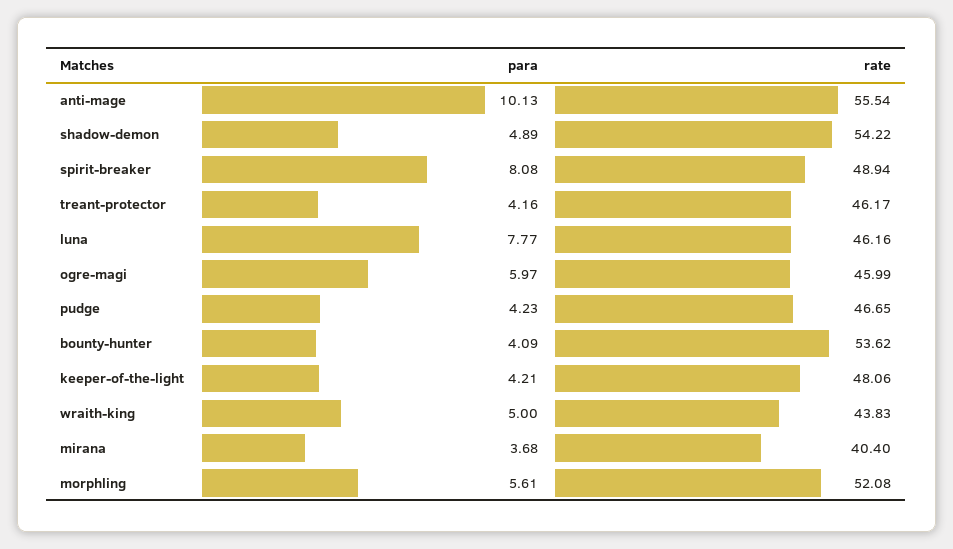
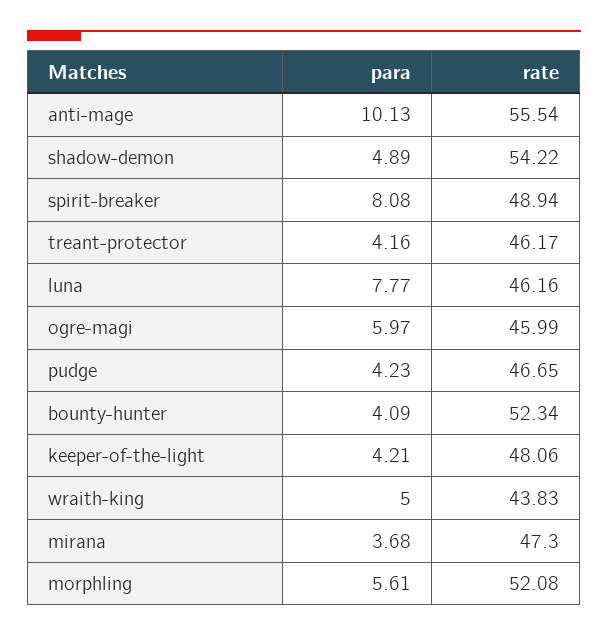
  {
    "para": {
      "anti-mage": 10.13,
      "shadow-demon": 4.89,
      "spirit-breaker": 8.08,
      "treant-protector": 4.16,
      "luna": 7.77,
      "ogre-magi": 5.97,
      "pudge": 4.23,
      "bounty-hunter": 4.09,
      "keeper-of-the-light": 4.21,
      "wraith-king": 5,
      "mirana": 3.68,
      "morphling": 5.61
    },
    "rate": {
      "anti-mage": 55.54,
      "shadow-demon": 54.22,
      "spirit-breaker": 48.94,
      "treant-protector": 46.17,
      "luna": 46.16,
      "ogre-magi": 45.99,
      "pudge": 46.65,
-     "bounty-hunter": 53.62,
+     "bounty-hunter": 52.34,
      "keeper-of-the-light": 48.06,
      "wraith-king": 43.83,
-     "mirana": 40.4,
+     "mirana": 47.3,
      "morphling": 52.08
    }
  }

